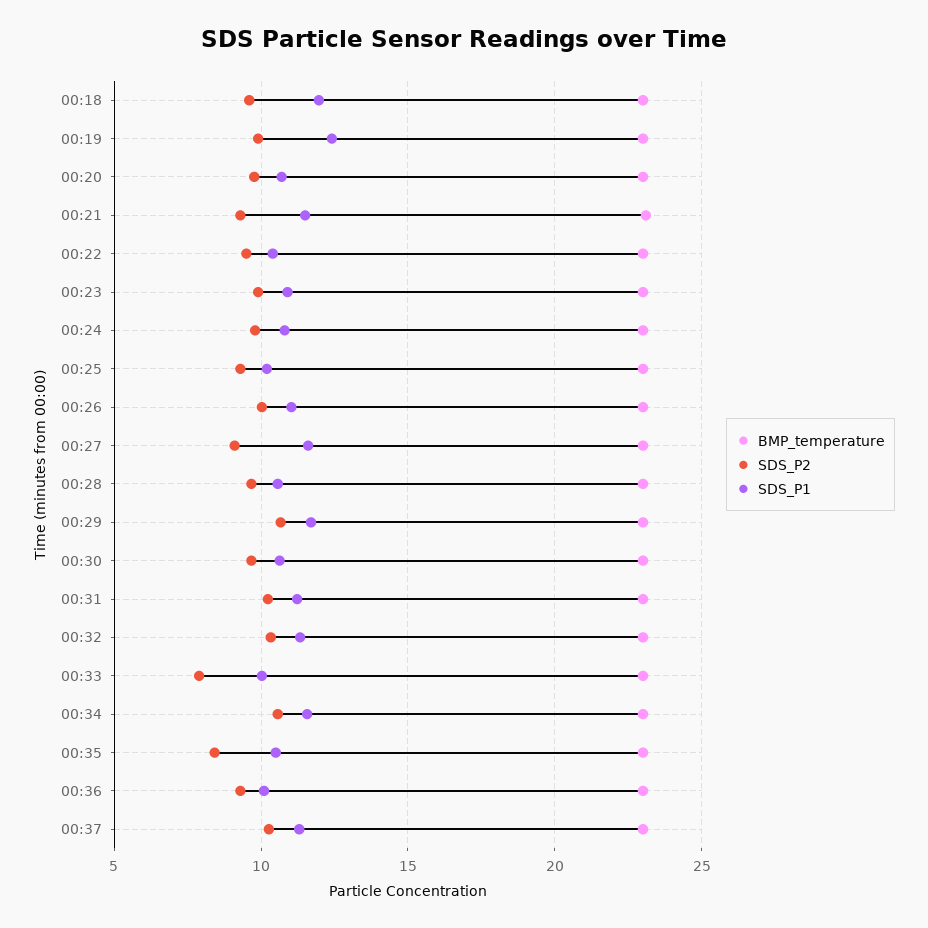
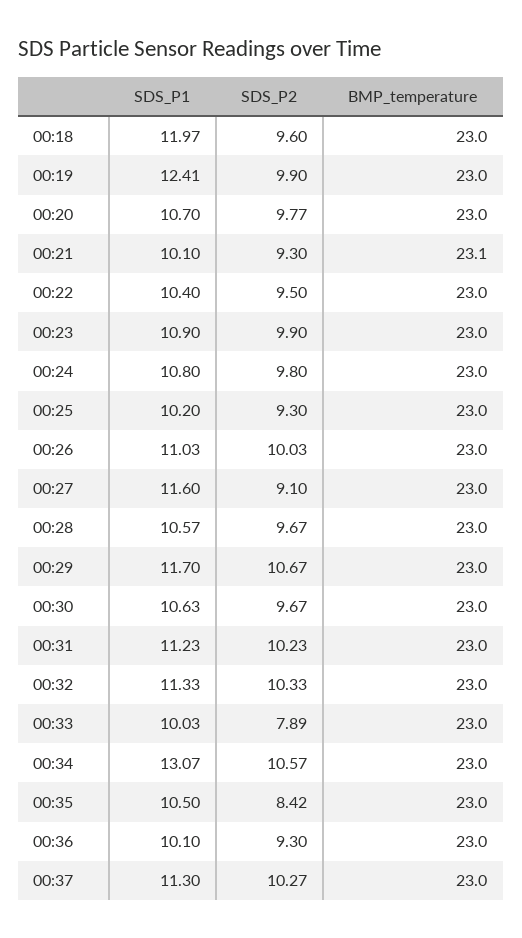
  {
    "BMP_temperature": {
      "00:18": 23,
      "00:19": 23,
      "00:20": 23,
      "00:21": 23.1,
      "00:22": 23,
      "00:23": 23,
      "00:24": 23,
      "00:25": 23,
      "00:26": 23,
      "00:27": 23,
      "00:28": 23,
      "00:29": 23,
      "00:30": 23,
      "00:31": 23,
      "00:32": 23,
      "00:33": 23,
      "00:34": 23,
      "00:35": 23,
      "00:36": 23,
      "00:37": 23
    },
    "SDS_P2": {
      "00:18": 9.6,
      "00:19": 9.9,
      "00:20": 9.77,
      "00:21": 9.3,
      "00:22": 9.5,
      "00:23": 9.9,
      "00:24": 9.8,
      "00:25": 9.3,
      "00:26": 10.03,
      "00:27": 9.1,
      "00:28": 9.67,
      "00:29": 10.67,
      "00:30": 9.67,
      "00:31": 10.23,
      "00:32": 10.33,
      "00:33": 7.89,
      "00:34": 10.57,
      "00:35": 8.42,
      "00:36": 9.3,
      "00:37": 10.27
    },
    "SDS_P1": {
      "00:18": 11.97,
      "00:19": 12.41,
      "00:20": 10.7,
-     "00:21": 11.5,
+     "00:21": 10.1,
      "00:22": 10.4,
      "00:23": 10.9,
      "00:24": 10.8,
      "00:25": 10.2,
      "00:26": 11.03,
      "00:27": 11.6,
      "00:28": 10.57,
      "00:29": 11.7,
      "00:30": 10.63,
      "00:31": 11.23,
      "00:32": 11.33,
      "00:33": 10.03,
-     "00:34": 11.5,
+     "00:34": 13.07,
      "00:35": 10.5,
      "00:36": 10.1,
      "00:37": 11.3
    }
  }

